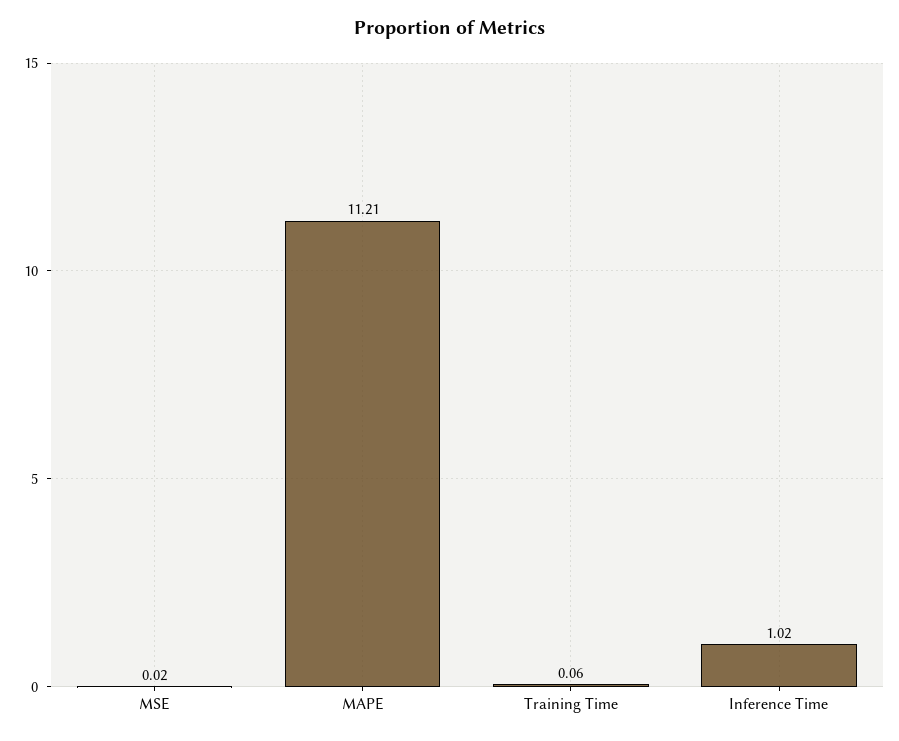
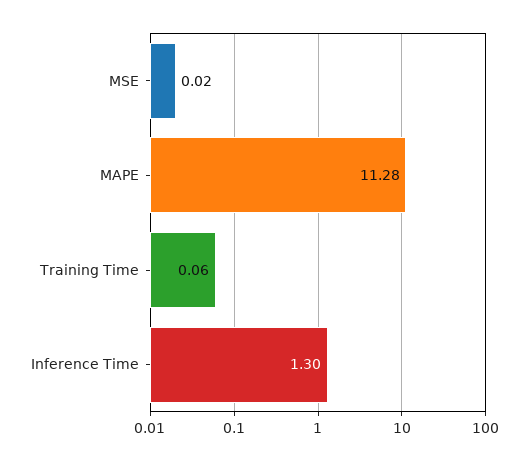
  {
    "MSE": 0.02,
-   "MAPE": 11.21,
+   "MAPE": 11.28,
    "Training Time": 0.06,
-   "Inference Time": 1.02
+   "Inference Time": 1.3
  }

